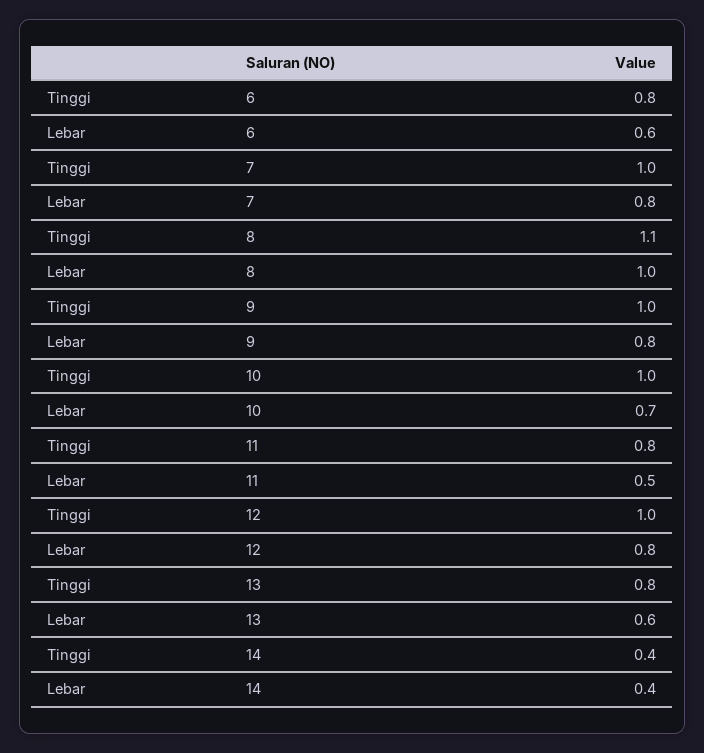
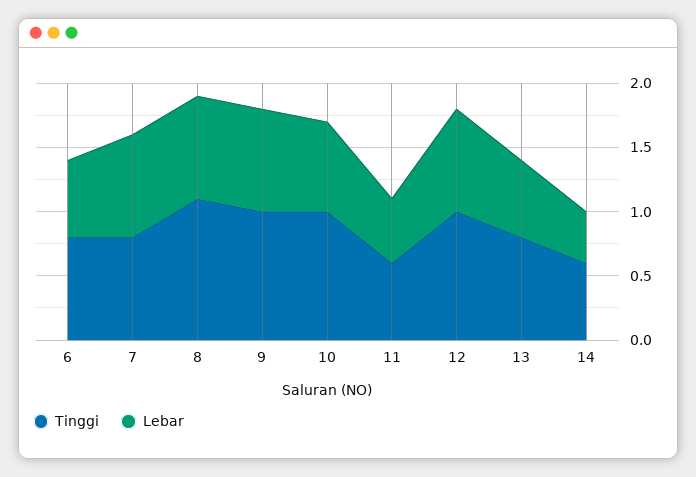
  {
    "Tinggi": {
      "6": 0.8,
-     "7": 1,
+     "7": 0.8,
      "8": 1.1,
      "9": 1,
      "10": 1,
-     "11": 0.8,
+     "11": 0.6,
      "12": 1,
      "13": 0.8,
-     "14": 0.4
+     "14": 0.6
    },
    "Lebar": {
      "6": 0.6,
      "7": 0.8,
-     "8": 1,
+     "8": 0.8,
      "9": 0.8,
      "10": 0.7,
      "11": 0.5,
      "12": 0.8,
      "13": 0.6,
      "14": 0.4
    }
  }

